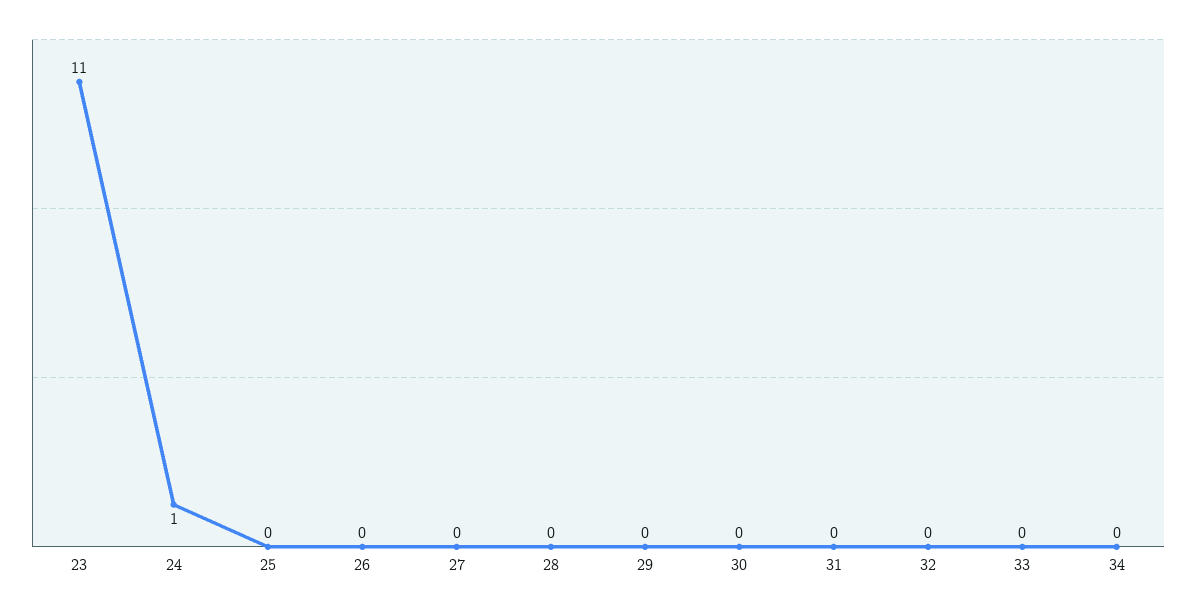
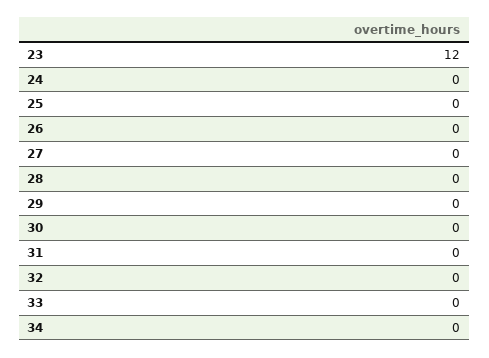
  {
-   "23": 11,
+   "23": 12,
-   "24": 1,
+   "24": 0,
    "25": 0,
    "26": 0,
    "27": 0,
    "28": 0,
    "29": 0,
    "30": 0,
    "31": 0,
    "32": 0,
    "33": 0,
    "34": 0
  }

